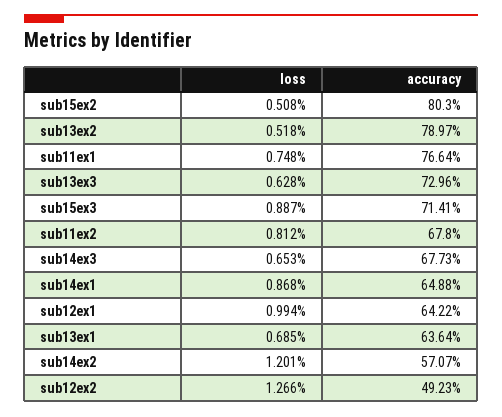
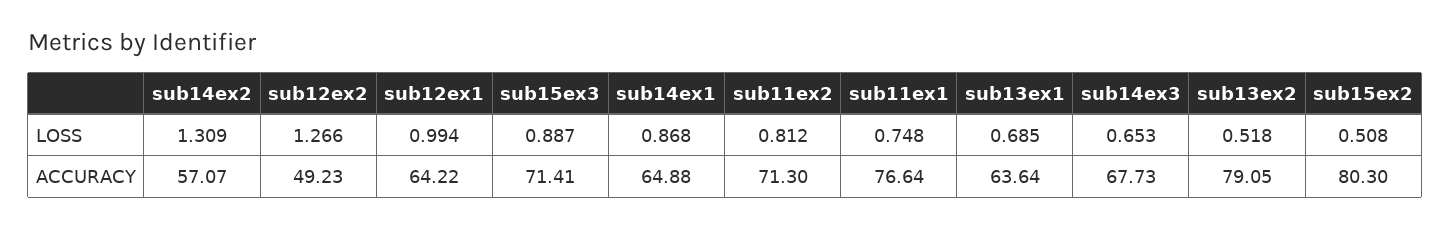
  {
    "loss": {
      "sub15ex2": 0.508,
      "sub13ex2": 0.518,
      "sub11ex1": 0.748,
-     "sub13ex3": 0.628,
      "sub15ex3": 0.887,
      "sub11ex2": 0.812,
      "sub14ex3": 0.653,
      "sub14ex1": 0.868,
      "sub12ex1": 0.994,
      "sub13ex1": 0.685,
-     "sub14ex2": 1.201,
+     "sub14ex2": 1.309,
      "sub12ex2": 1.266
    },
    "accuracy": {
      "sub15ex2": 80.3,
-     "sub13ex2": 78.97,
+     "sub13ex2": 79.05,
      "sub11ex1": 76.64,
-     "sub13ex3": 72.96,
      "sub15ex3": 71.41,
-     "sub11ex2": 67.8,
+     "sub11ex2": 71.3,
      "sub14ex3": 67.73,
      "sub14ex1": 64.88,
      "sub12ex1": 64.22,
      "sub13ex1": 63.64,
      "sub14ex2": 57.07,
      "sub12ex2": 49.23
    }
  }

